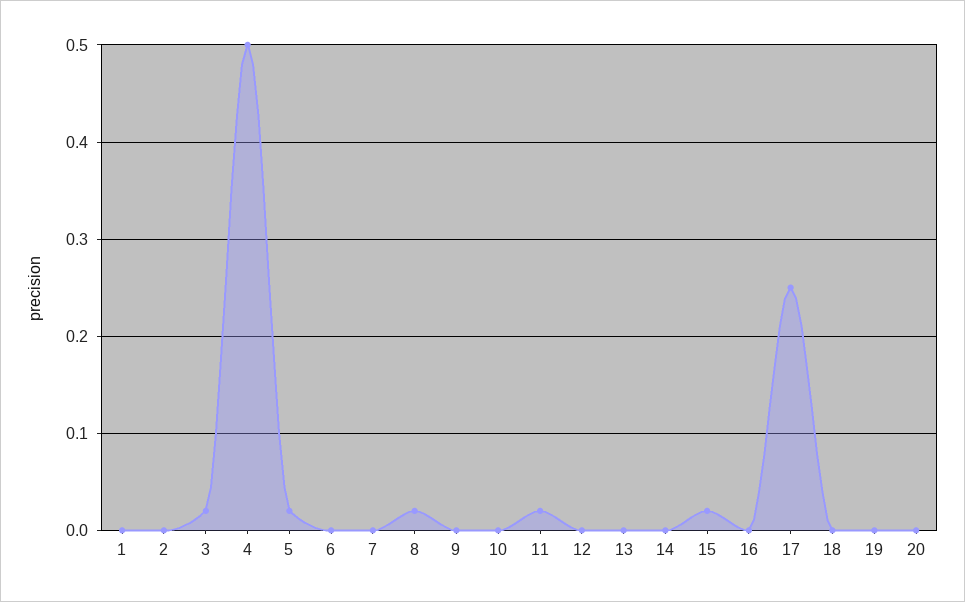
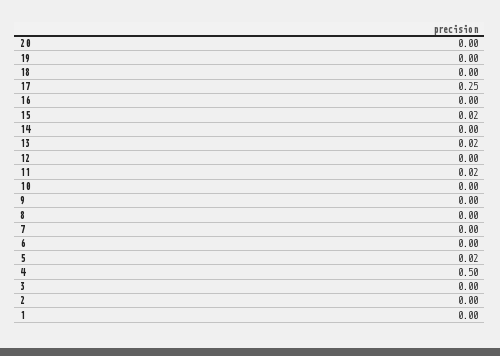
  {
    "1": 0,
    "2": 0,
-   "3": 0.02,
+   "3": 0,
    "4": 0.5,
    "5": 0.02,
    "6": 0,
    "7": 0,
-   "8": 0.02,
+   "8": 0,
    "9": 0,
    "10": 0,
    "11": 0.02,
    "12": 0,
-   "13": 0,
+   "13": 0.02,
    "14": 0,
    "15": 0.02,
    "16": 0,
    "17": 0.25,
    "18": 0,
    "19": 0,
    "20": 0
  }

